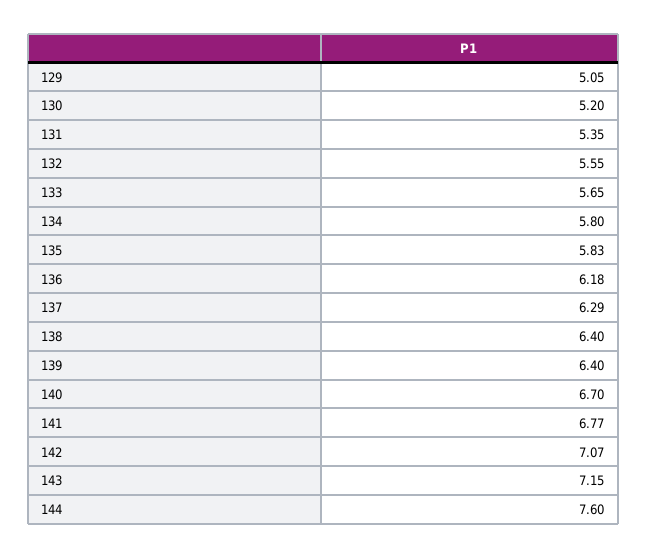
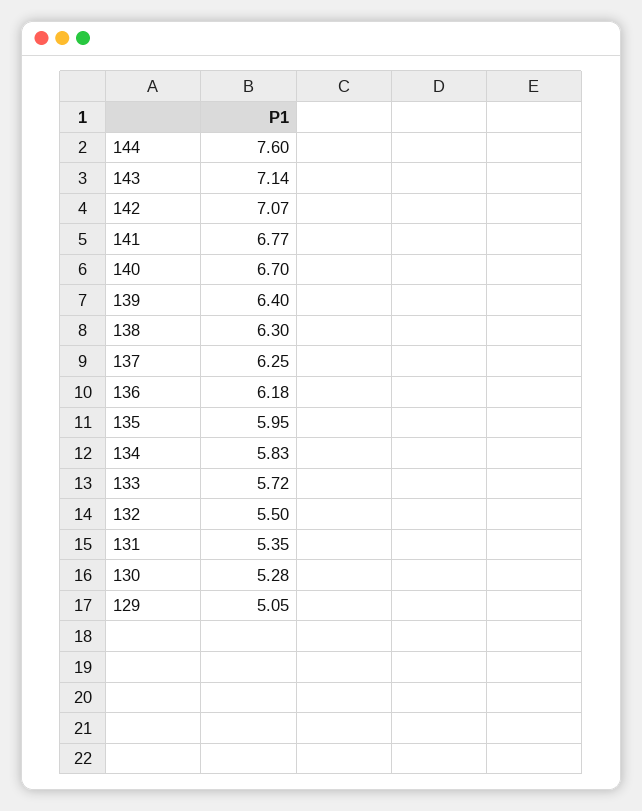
  {
    "129": 5.05,
-   "130": 5.2,
+   "130": 5.28,
    "131": 5.35,
-   "132": 5.55,
+   "132": 5.5,
-   "133": 5.65,
+   "133": 5.72,
-   "134": 5.8,
+   "134": 5.83,
-   "135": 5.83,
+   "135": 5.95,
    "136": 6.18,
-   "137": 6.29,
+   "137": 6.25,
-   "138": 6.4,
+   "138": 6.3,
    "139": 6.4,
    "140": 6.7,
    "141": 6.77,
    "142": 7.07,
-   "143": 7.15,
+   "143": 7.14,
    "144": 7.6
  }

